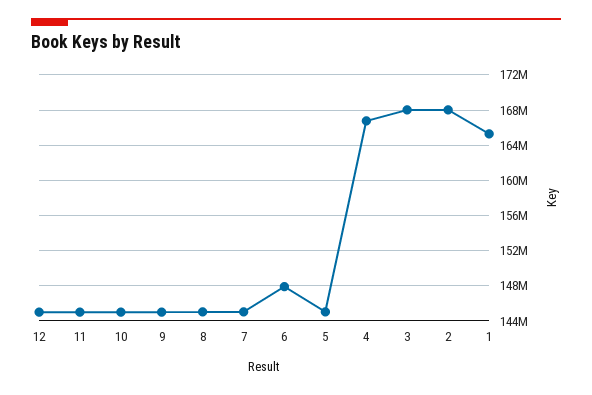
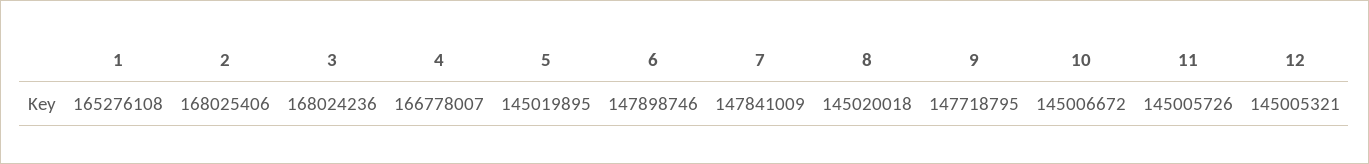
  {
    "12": 145005321,
    "11": 145005726,
    "10": 145006672,
-   "9": 145000000,
+   "9": 147718795,
    "8": 145020018,
-   "7": 145000000,
+   "7": 147841009,
    "6": 147898746,
    "5": 145019895,
    "4": 166778007,
    "3": 168024236,
    "2": 168025406,
    "1": 165276108
  }

